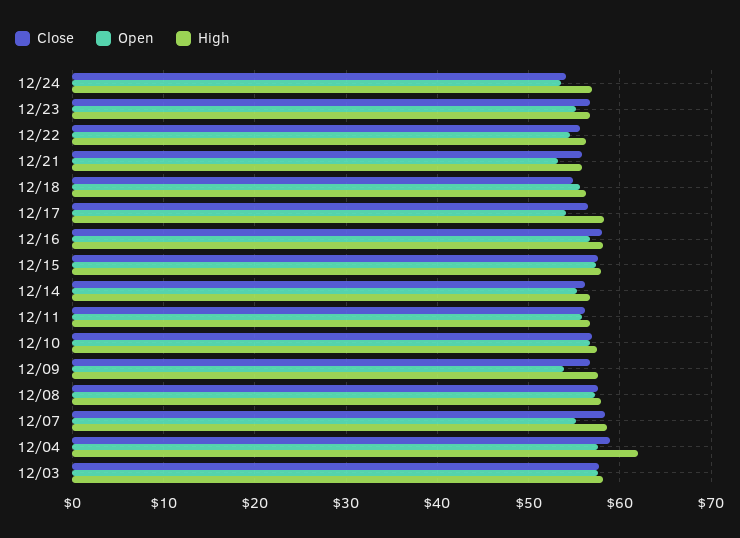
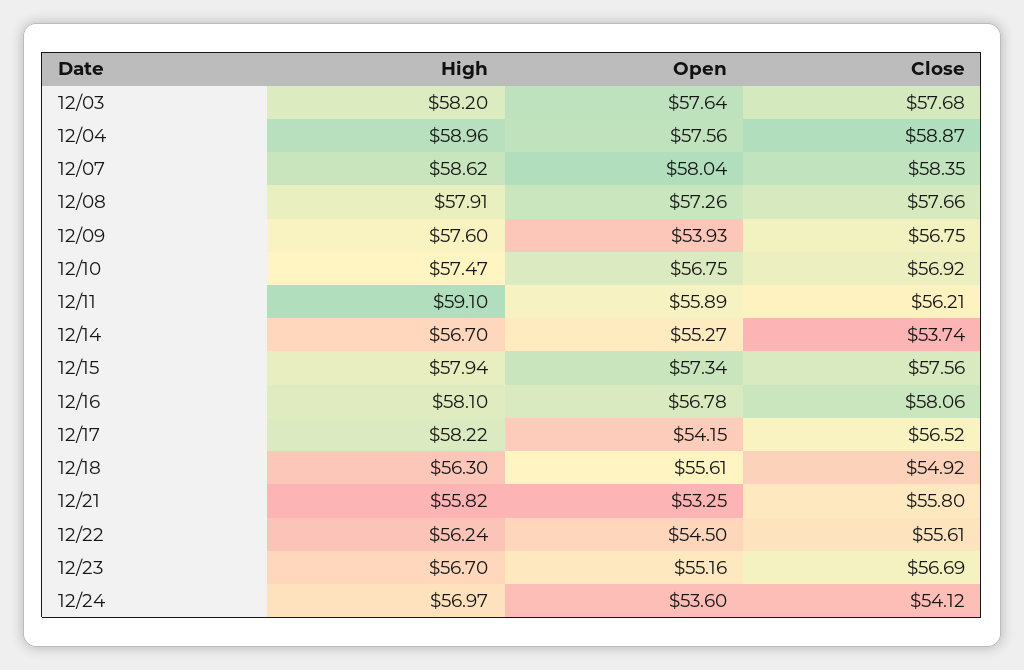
  {
    "Close": {
      "12/24": 54.12,
      "12/23": 56.69,
      "12/22": 55.61,
      "12/21": 55.8,
      "12/18": 54.92,
      "12/17": 56.52,
      "12/16": 58.06,
      "12/15": 57.56,
-     "12/14": 56,
+     "12/14": 53.74,
      "12/11": 56.21,
      "12/10": 56.92,
      "12/09": 56.75,
      "12/08": 57.66,
      "12/07": 58.35,
      "12/04": 58.87,
      "12/03": 57.68
    },
    "Open": {
      "12/24": 53.6,
      "12/23": 55.16,
      "12/22": 54.5,
      "12/21": 53.25,
      "12/18": 55.61,
      "12/17": 54.15,
      "12/16": 56.78,
      "12/15": 57.34,
      "12/14": 55.27,
      "12/11": 55.89,
      "12/10": 56.75,
      "12/09": 53.93,
      "12/08": 57.26,
-     "12/07": 55,
+     "12/07": 58.04,
      "12/04": 57.56,
      "12/03": 57.64
    },
    "High": {
      "12/24": 56.97,
      "12/23": 56.7,
      "12/22": 56.24,
      "12/21": 55.82,
      "12/18": 56.3,
      "12/17": 58.22,
      "12/16": 58.1,
      "12/15": 57.94,
      "12/14": 56.7,
-     "12/11": 57,
+     "12/11": 59.1,
      "12/10": 57.47,
      "12/09": 57.6,
      "12/08": 57.91,
      "12/07": 58.62,
-     "12/04": 62,
+     "12/04": 58.96,
      "12/03": 58.2
    }
  }

